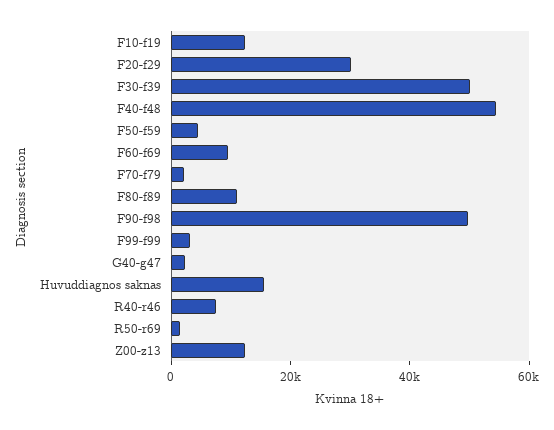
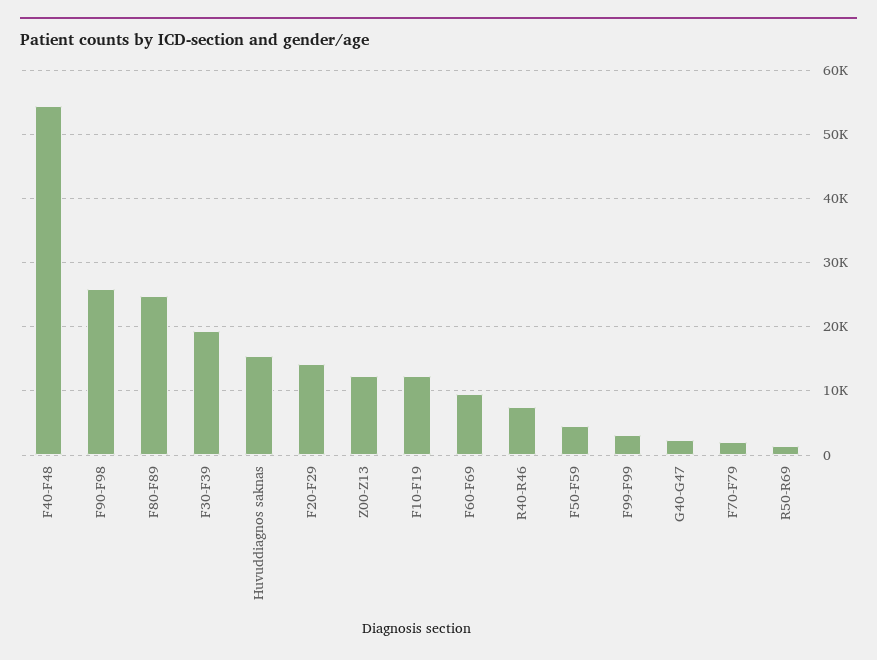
  {
    "F10-f19": 12000,
-   "F20-f29": 30000,
+   "F20-f29": 14000,
-   "F30-f39": 50000,
+   "F30-f39": 19000,
    "F40-f48": 54000,
    "F50-f59": 4000,
    "F60-f69": 10000,
    "F70-f79": 2000,
-   "F80-f89": 10000,
+   "F80-f89": 25000,
-   "F90-f98": 50000,
+   "F90-f98": 26000,
    "F99-f99": 3000,
    "G40-g47": 2000,
    "Huvuddiagnos saknas": 15000,
    "R40-r46": 7000,
    "R50-r69": 1000,
    "Z00-z13": 12000
  }

